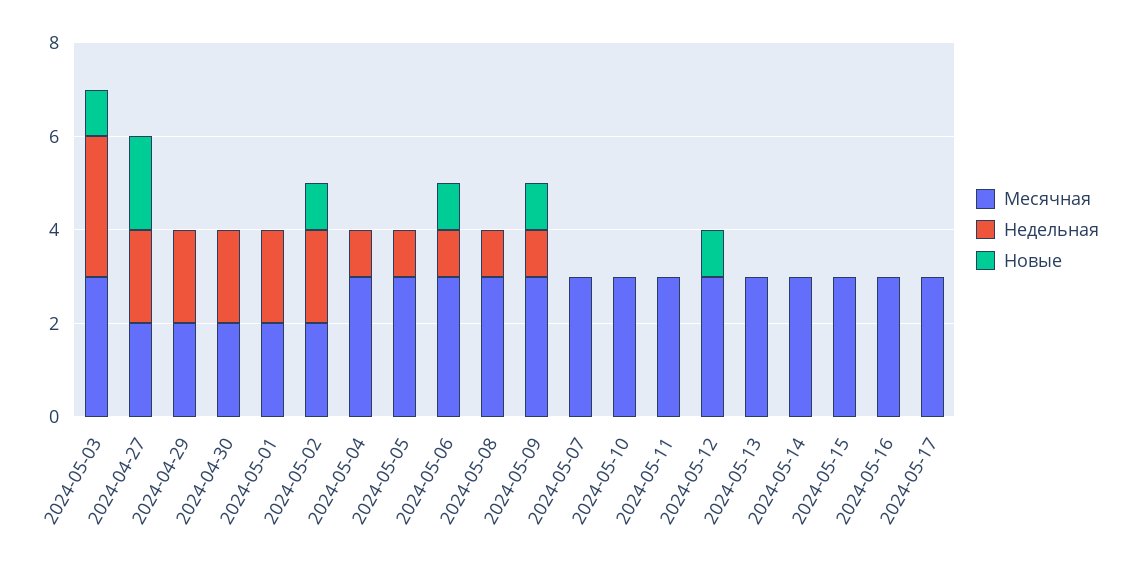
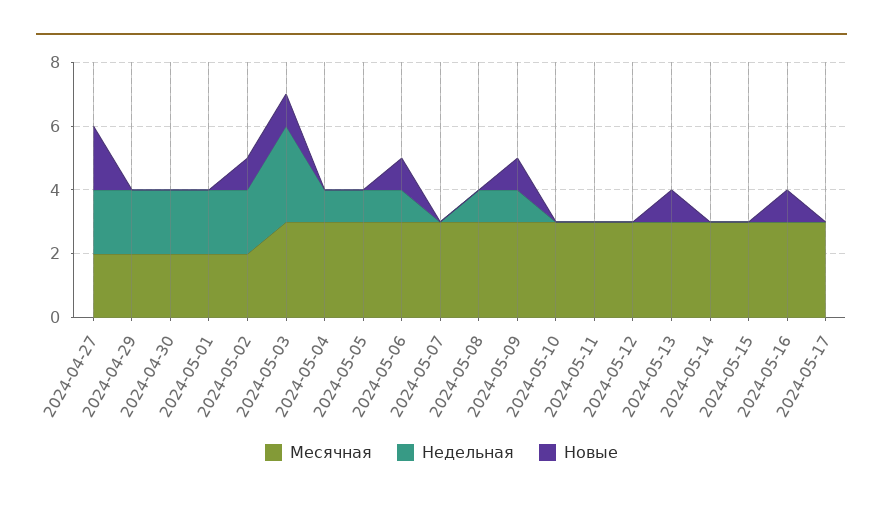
  {
    "Месячная": {
      "2024-05-03": 3,
      "2024-04-27": 2,
      "2024-04-29": 2,
      "2024-04-30": 2,
      "2024-05-01": 2,
      "2024-05-02": 2,
      "2024-05-04": 3,
      "2024-05-05": 3,
      "2024-05-06": 3,
      "2024-05-08": 3,
      "2024-05-09": 3,
      "2024-05-07": 3,
      "2024-05-10": 3,
      "2024-05-11": 3,
      "2024-05-12": 3,
      "2024-05-13": 3,
      "2024-05-14": 3,
      "2024-05-15": 3,
      "2024-05-16": 3,
      "2024-05-17": 3
    },
    "Недельная": {
      "2024-05-03": 3,
      "2024-04-27": 2,
      "2024-04-29": 2,
      "2024-04-30": 2,
      "2024-05-01": 2,
      "2024-05-02": 2,
      "2024-05-04": 1,
      "2024-05-05": 1,
      "2024-05-06": 1,
      "2024-05-08": 1,
      "2024-05-09": 1,
      "2024-05-07": 0,
      "2024-05-10": 0,
      "2024-05-11": 0,
      "2024-05-12": 0,
      "2024-05-13": 0,
      "2024-05-14": 0,
      "2024-05-15": 0,
      "2024-05-16": 0,
      "2024-05-17": 0
    },
    "Новые": {
      "2024-05-03": 1,
      "2024-04-27": 2,
      "2024-04-29": 0,
      "2024-04-30": 0,
      "2024-05-01": 0,
      "2024-05-02": 1,
      "2024-05-04": 0,
      "2024-05-05": 0,
      "2024-05-06": 1,
      "2024-05-08": 0,
      "2024-05-09": 1,
      "2024-05-07": 0,
      "2024-05-10": 0,
      "2024-05-11": 0,
-     "2024-05-12": 1,
+     "2024-05-12": 0,
-     "2024-05-13": 0,
+     "2024-05-13": 1,
      "2024-05-14": 0,
      "2024-05-15": 0,
-     "2024-05-16": 0,
+     "2024-05-16": 1,
      "2024-05-17": 0
    }
  }

